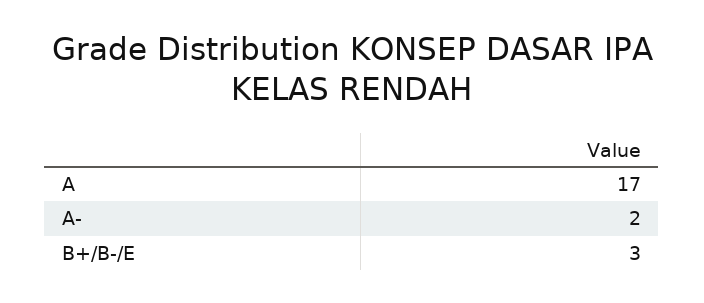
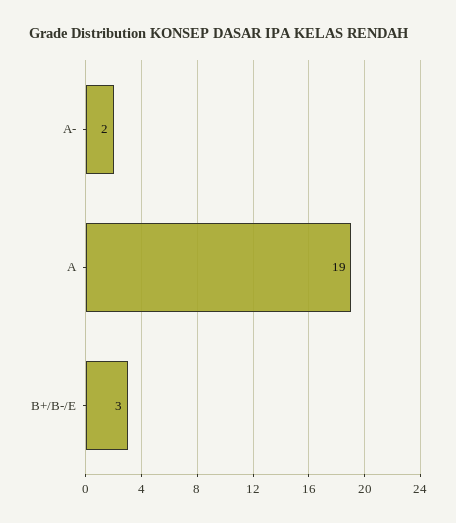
  {
-   "A": 17,
+   "A": 19,
    "A-": 2,
    "B+/B-/E": 3
  }

